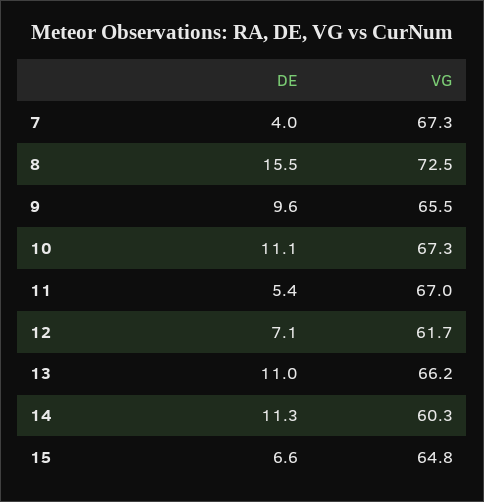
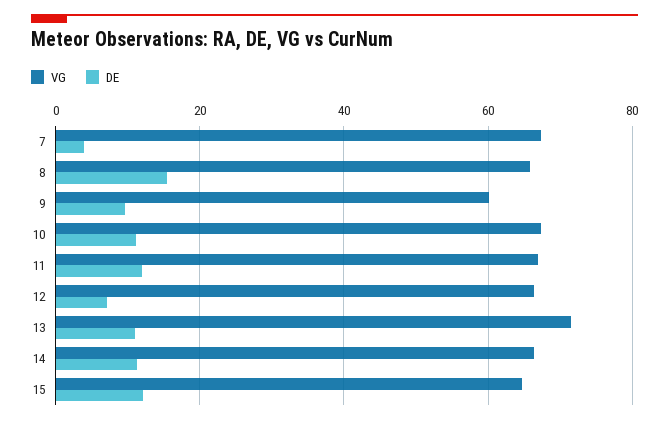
  {
    "DE": {
      "7": 4,
      "8": 15.5,
      "9": 9.6,
      "10": 11.1,
-     "11": 5.4,
+     "11": 12,
      "12": 7.1,
      "13": 11,
      "14": 11.3,
-     "15": 6.6
+     "15": 12
    },
    "VG": {
      "7": 67.3,
-     "8": 72.5,
+     "8": 66,
-     "9": 65.5,
+     "9": 60,
      "10": 67.3,
      "11": 67,
-     "12": 61.7,
+     "12": 66,
-     "13": 66.2,
+     "13": 72,
-     "14": 60.3,
+     "14": 66,
      "15": 64.8
    }
  }

